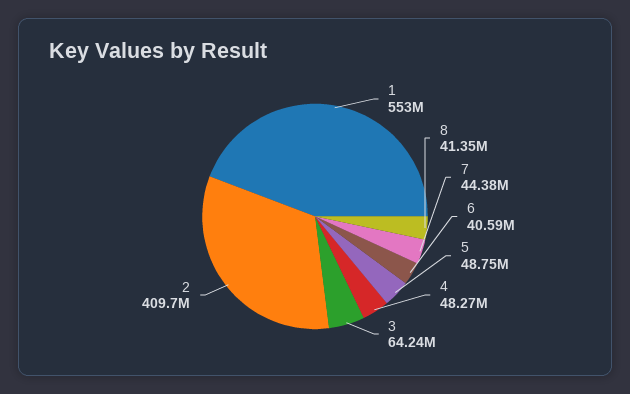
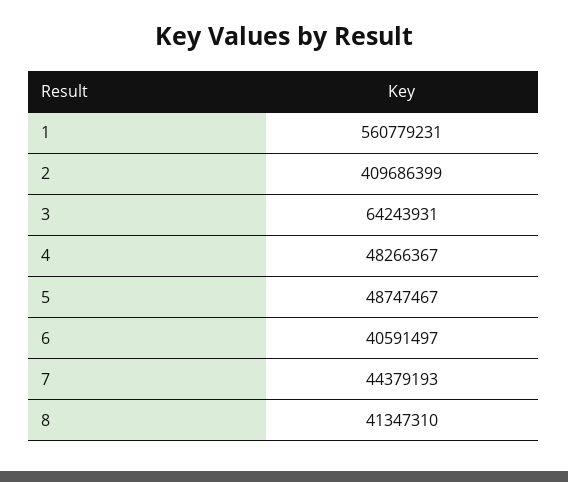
  {
-   "1": 553000000,
+   "1": 560779231,
    "8": 41347310,
    "7": 44379193,
    "6": 40591497,
    "5": 48747467,
    "4": 48266367,
    "3": 64243931,
    "2": 409686399
  }

